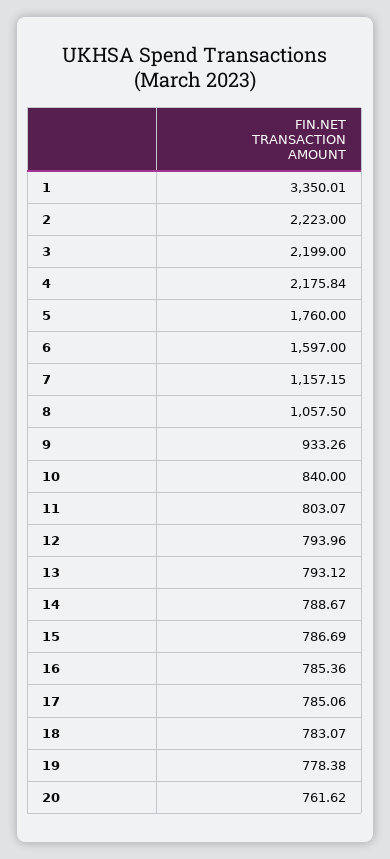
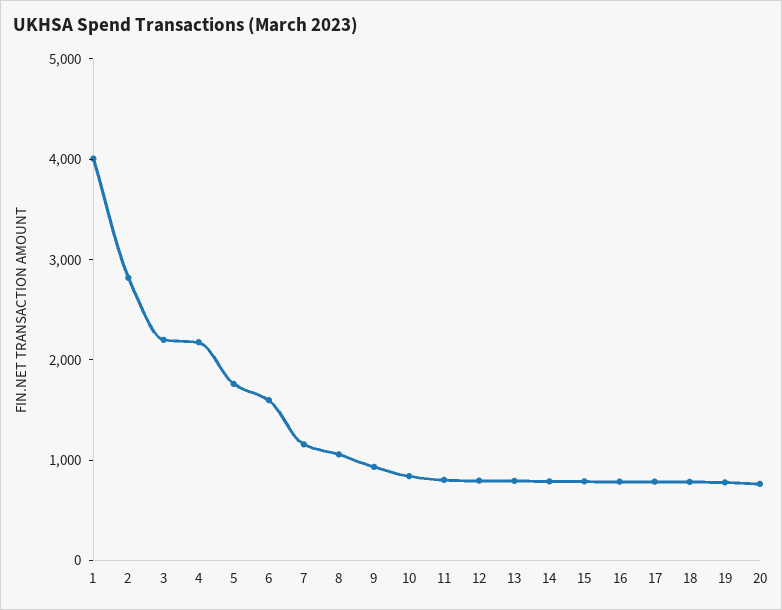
  {
-   "1": 3350.01,
+   "1": 4000,
-   "2": 2223,
+   "2": 2800,
    "3": 2199,
    "4": 2175.84,
    "5": 1760,
    "6": 1597,
    "7": 1157.15,
    "8": 1057.5,
    "9": 933.26,
    "10": 840,
    "11": 803.07,
    "12": 793.96,
    "13": 793.12,
    "14": 788.67,
    "15": 786.69,
    "16": 785.36,
    "17": 785.06,
    "18": 783.07,
    "19": 778.38,
    "20": 761.62
  }

